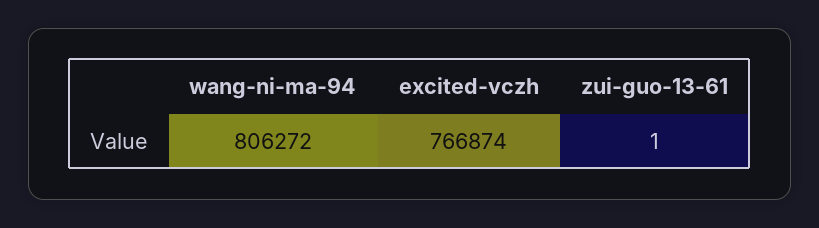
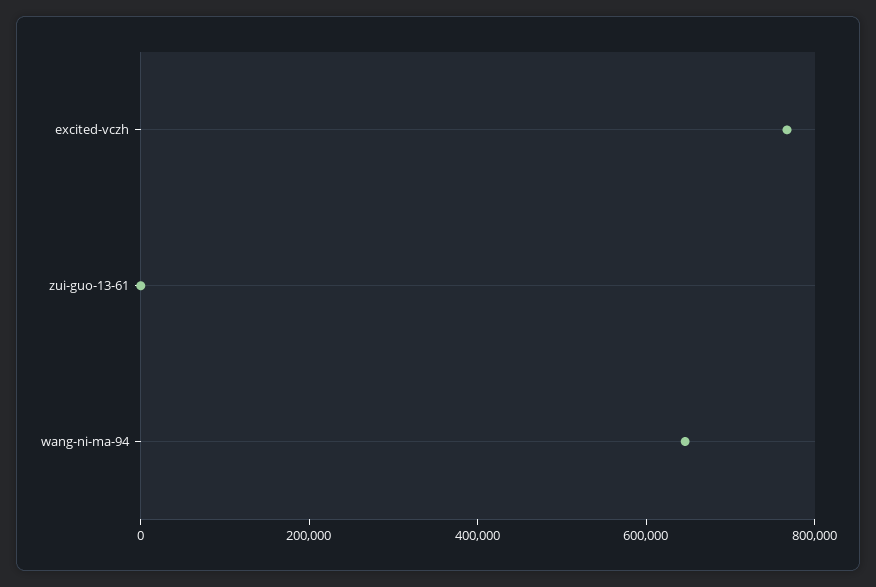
  {
-   "wang-ni-ma-94": 806272,
+   "wang-ni-ma-94": 650000,
    "excited-vczh": 766874,
    "zui-guo-13-61": 1
  }

